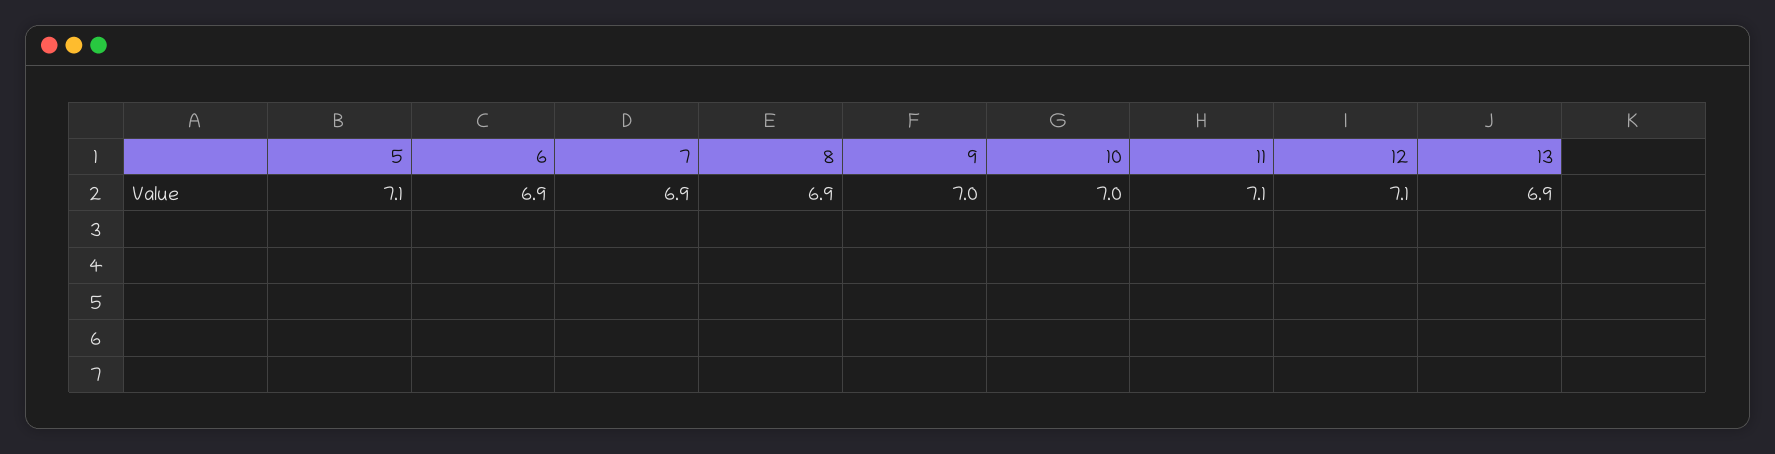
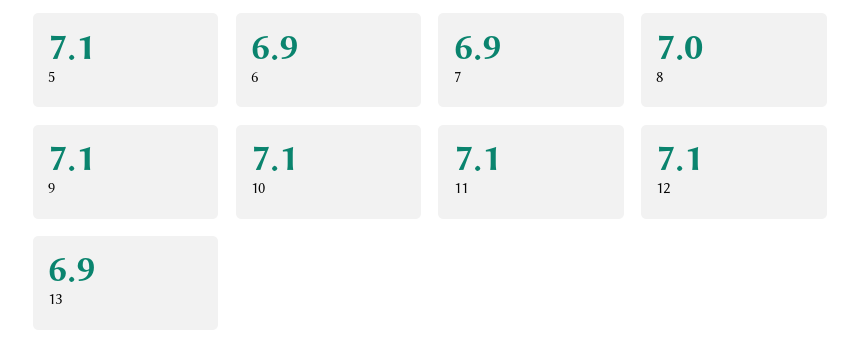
  {
    "5": 7.1,
    "6": 6.9,
    "7": 6.9,
-   "8": 6.9,
+   "8": 7,
-   "9": 7,
+   "9": 7.1,
-   "10": 7,
+   "10": 7.1,
    "11": 7.1,
    "12": 7.1,
    "13": 6.9
  }

